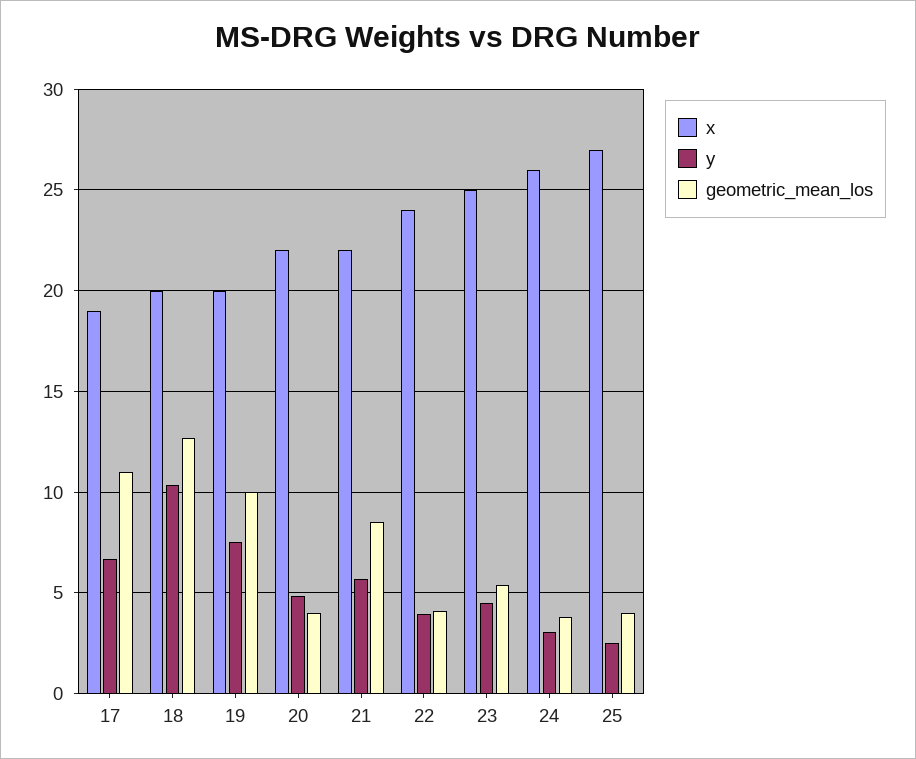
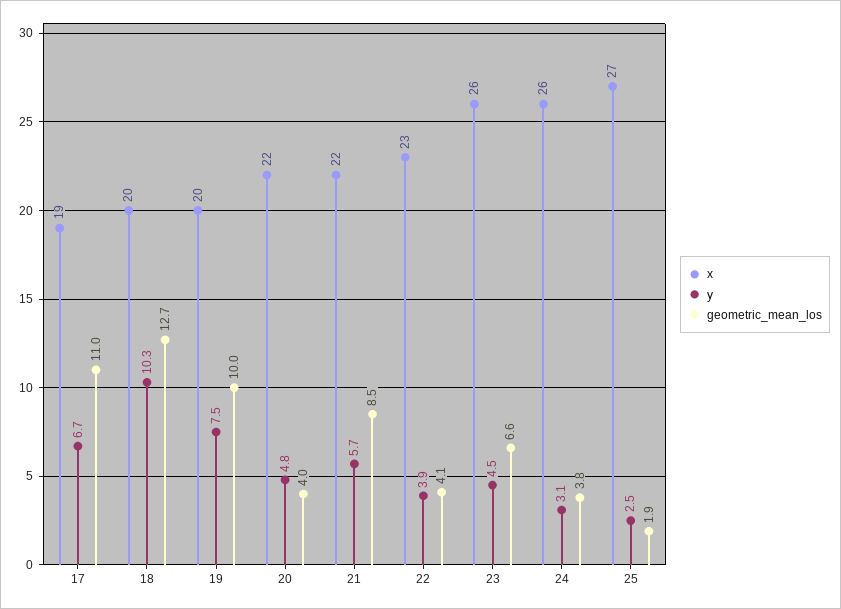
  {
    "x": {
      "17": 19,
      "18": 20,
      "19": 20,
      "20": 22,
      "21": 22,
-     "22": 24,
+     "22": 23,
-     "23": 25,
+     "23": 26,
      "24": 26,
      "25": 27
    },
    "y": {
      "17": 6.7,
      "18": 10.3,
      "19": 7.5,
      "20": 4.8,
      "21": 5.7,
      "22": 3.9,
      "23": 4.5,
      "24": 3.1,
      "25": 2.5
    },
    "geometric_mean_los": {
      "17": 11,
      "18": 12.7,
      "19": 10,
      "20": 4,
      "21": 8.5,
      "22": 4.1,
-     "23": 5.5,
+     "23": 6.6,
      "24": 3.8,
-     "25": 4
+     "25": 1.9
    }
  }

